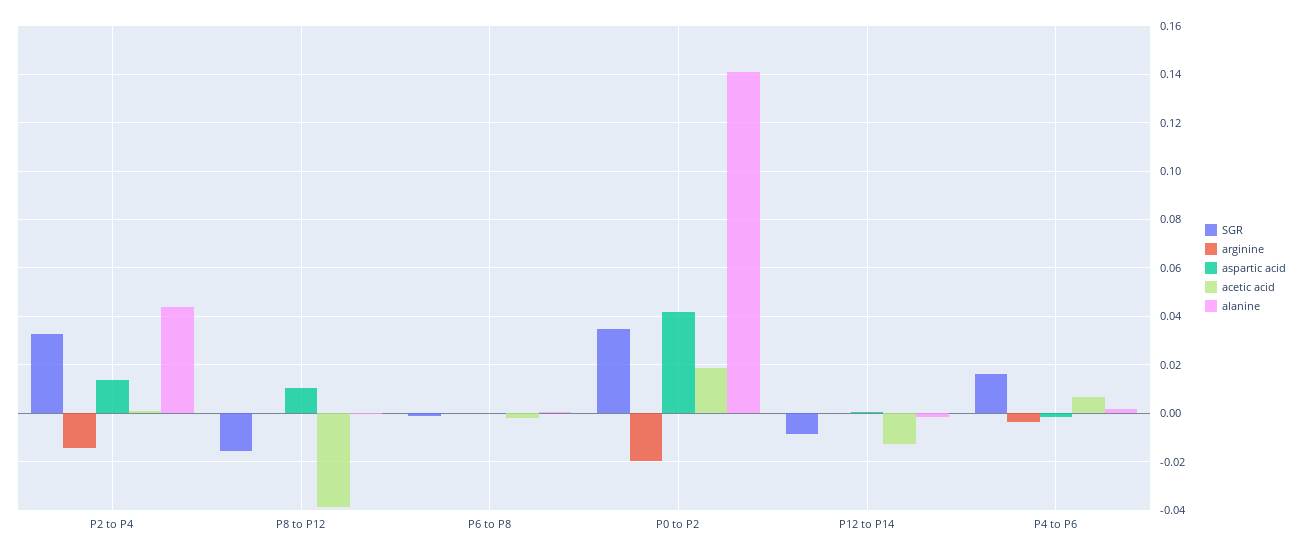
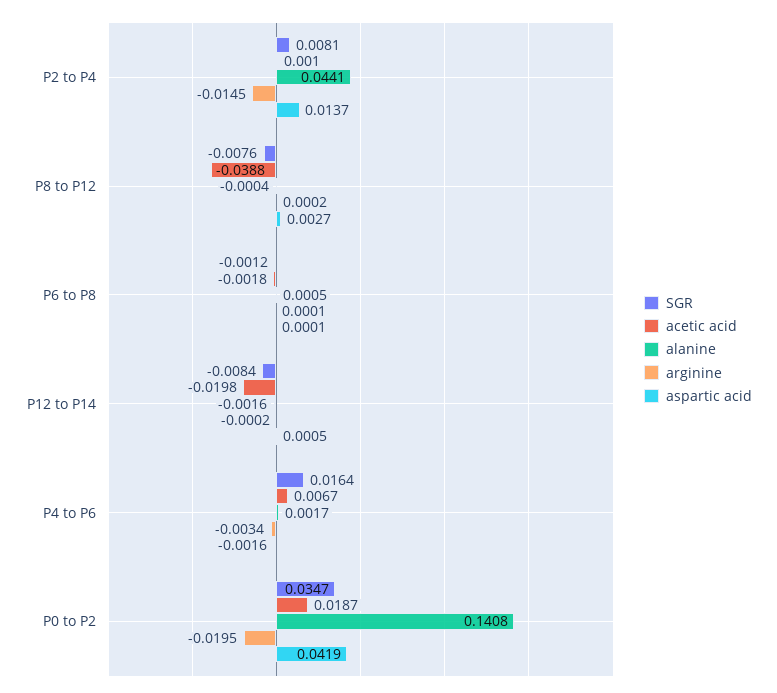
  {
    "SGR": {
-     "P2 to P4": 0.0325,
+     "P2 to P4": 0.0081,
-     "P8 to P12": -0.015,
+     "P8 to P12": -0.0076,
      "P6 to P8": -0.0012,
      "P0 to P2": 0.0347,
      "P12 to P14": -0.0084,
      "P4 to P6": 0.0164
    },
    "arginine": {
      "P2 to P4": -0.0145,
      "P8 to P12": 0.0002,
      "P6 to P8": 0.0001,
      "P0 to P2": -0.0195,
      "P12 to P14": -0.0002,
      "P4 to P6": -0.0034
    },
    "aspartic acid": {
      "P2 to P4": 0.0137,
-     "P8 to P12": 0.01,
+     "P8 to P12": 0.0027,
      "P6 to P8": 0.0001,
      "P0 to P2": 0.0419,
      "P12 to P14": 0.0005,
      "P4 to P6": -0.0016
    },
    "acetic acid": {
      "P2 to P4": 0.001,
      "P8 to P12": -0.0388,
      "P6 to P8": -0.0018,
      "P0 to P2": 0.0187,
-     "P12 to P14": -0.0125,
+     "P12 to P14": -0.0198,
      "P4 to P6": 0.0067
    },
    "alanine": {
      "P2 to P4": 0.0441,
      "P8 to P12": -0.0004,
      "P6 to P8": 0.0005,
      "P0 to P2": 0.1408,
      "P12 to P14": -0.0016,
      "P4 to P6": 0.0017
    }
  }

